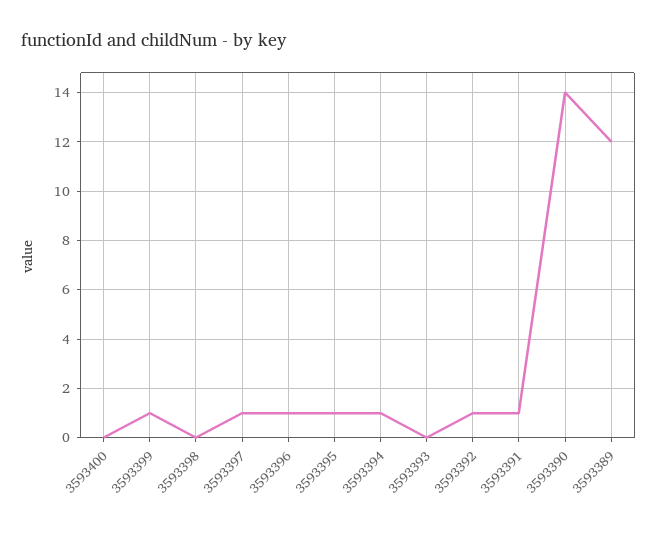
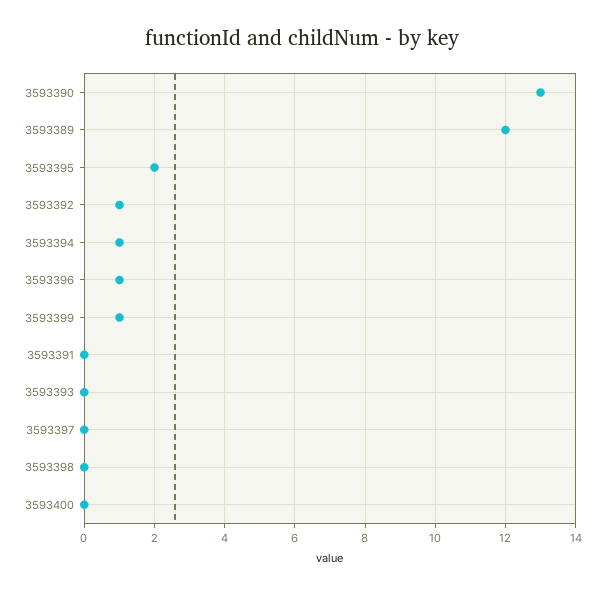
  {
    "3593400": 0,
    "3593399": 1,
    "3593398": 0,
-   "3593397": 1,
+   "3593397": 0,
    "3593396": 1,
-   "3593395": 1,
+   "3593395": 2,
    "3593394": 1,
    "3593393": 0,
    "3593392": 1,
-   "3593391": 1,
+   "3593391": 0,
-   "3593390": 14,
+   "3593390": 13,
    "3593389": 12
  }

